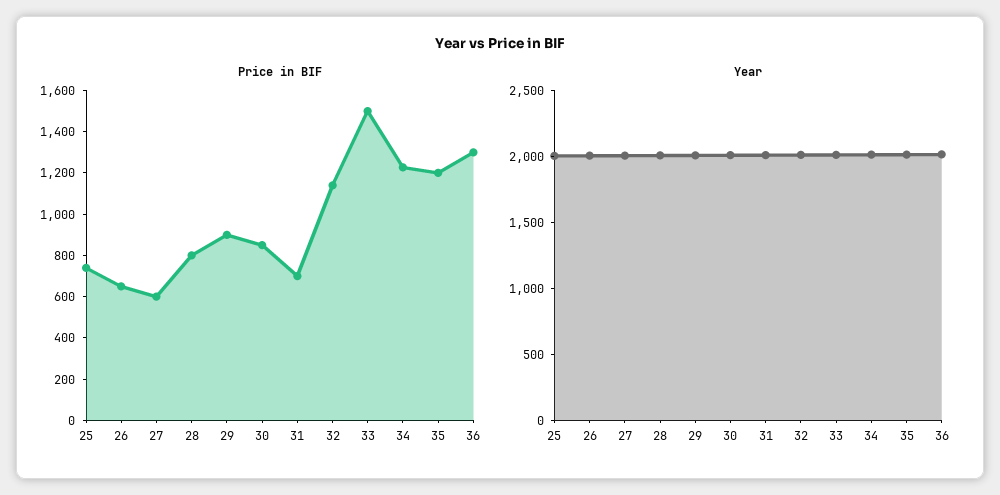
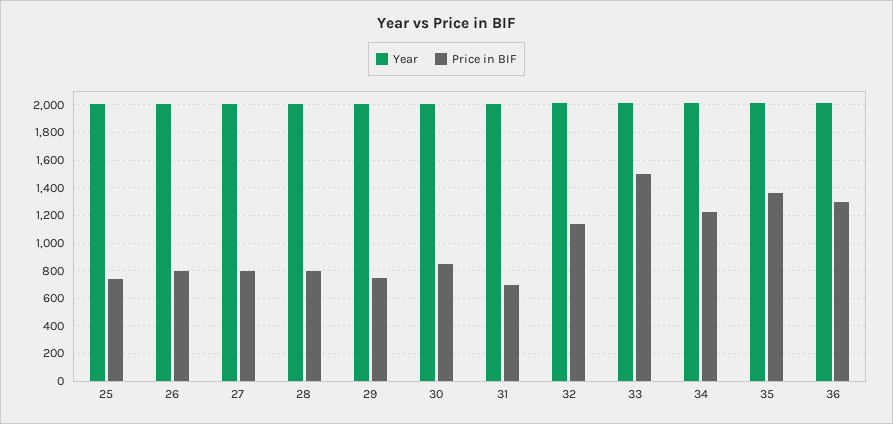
  {
    "Price in BIF": {
      "25": 750,
-     "26": 650,
+     "26": 800,
-     "27": 600,
+     "27": 800,
      "28": 800,
-     "29": 900,
+     "29": 750,
      "30": 850,
      "31": 700,
      "32": 1150,
      "33": 1500,
      "34": 1250,
-     "35": 1200,
+     "35": 1350,
      "36": 1300
    },
    "Year": {
      "25": 2000,
      "26": 2000,
      "27": 2000,
      "28": 2000,
      "29": 2000,
      "30": 2000,
      "31": 2000,
      "32": 2000,
      "33": 2000,
      "34": 2000,
      "35": 2000,
      "36": 2000
    }
  }

